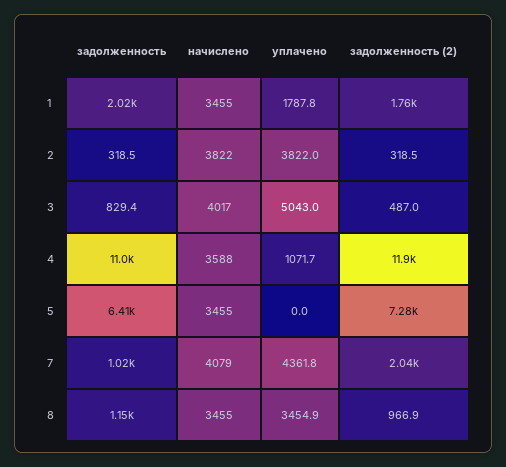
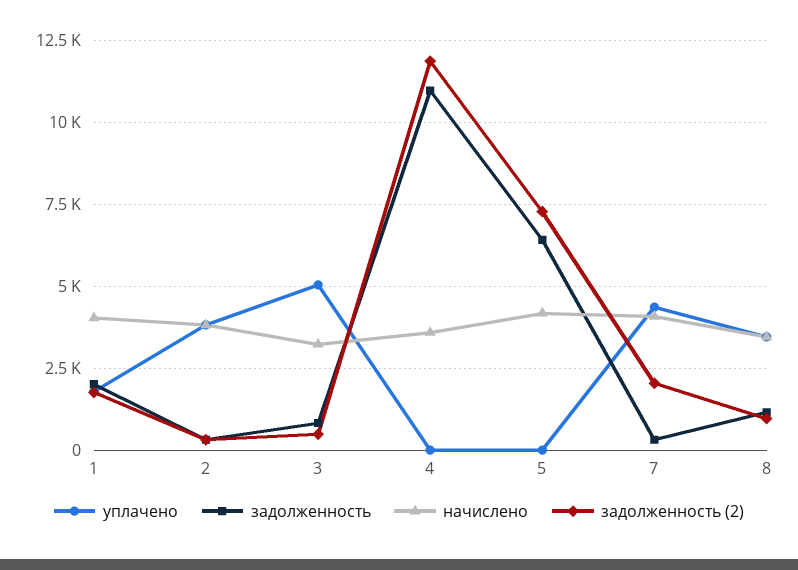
  {
    "задолженность": {
      "1": 2020,
      "2": 318.5,
      "3": 829.4,
      "4": 11000,
      "5": 6410,
-     "7": 1020,
+     "7": 250,
      "8": 1150
    },
    "начислено": {
-     "1": 3455,
+     "1": 4000,
      "2": 3822,
-     "3": 4017,
+     "3": 3250,
      "4": 3588,
-     "5": 3455,
+     "5": 4250,
      "7": 4079,
      "8": 3455
    },
    "уплачено": {
      "1": 1787.8,
      "2": 3822,
      "3": 5043,
-     "4": 1071.7,
+     "4": 0,
      "5": 0,
      "7": 4361.8,
      "8": 3454.9
    },
    "задолженность (2)": {
      "1": 1760,
      "2": 318.5,
      "3": 487,
      "4": 11900,
      "5": 7280,
      "7": 2040,
      "8": 966.9
    }
  }

